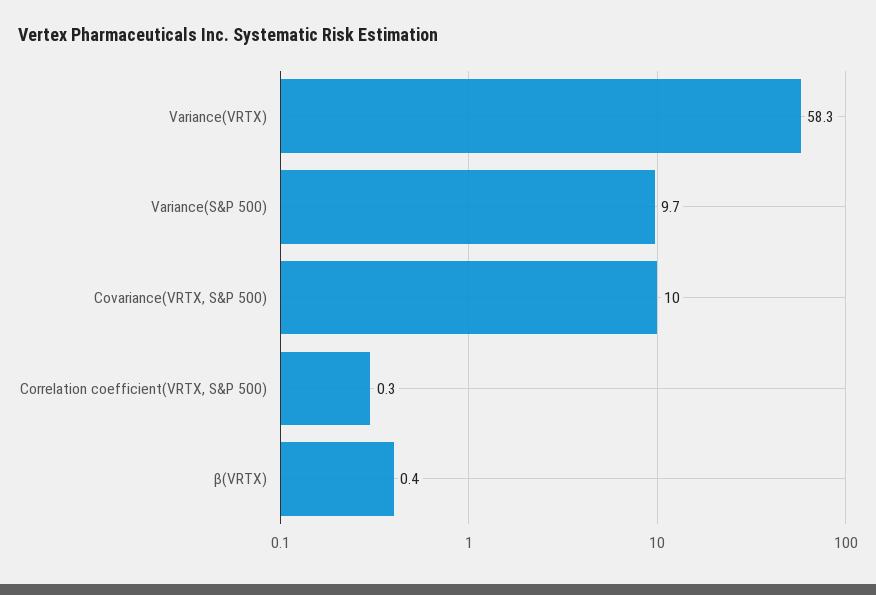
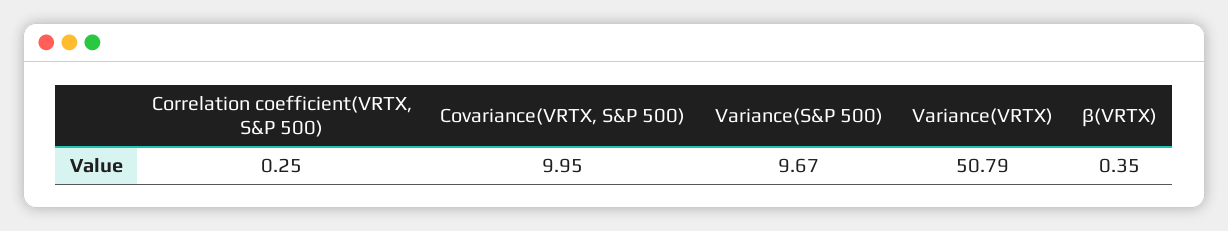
  {
-   "Variance(VRTX)": 58.3,
+   "Variance(VRTX)": 50.79,
    "Variance(S&P 500)": 9.67,
    "Covariance(VRTX, S&P 500)": 9.95,
    "Correlation coefficient(VRTX, S&P 500)": 0.25,
    "β(VRTX)": 0.35
  }

